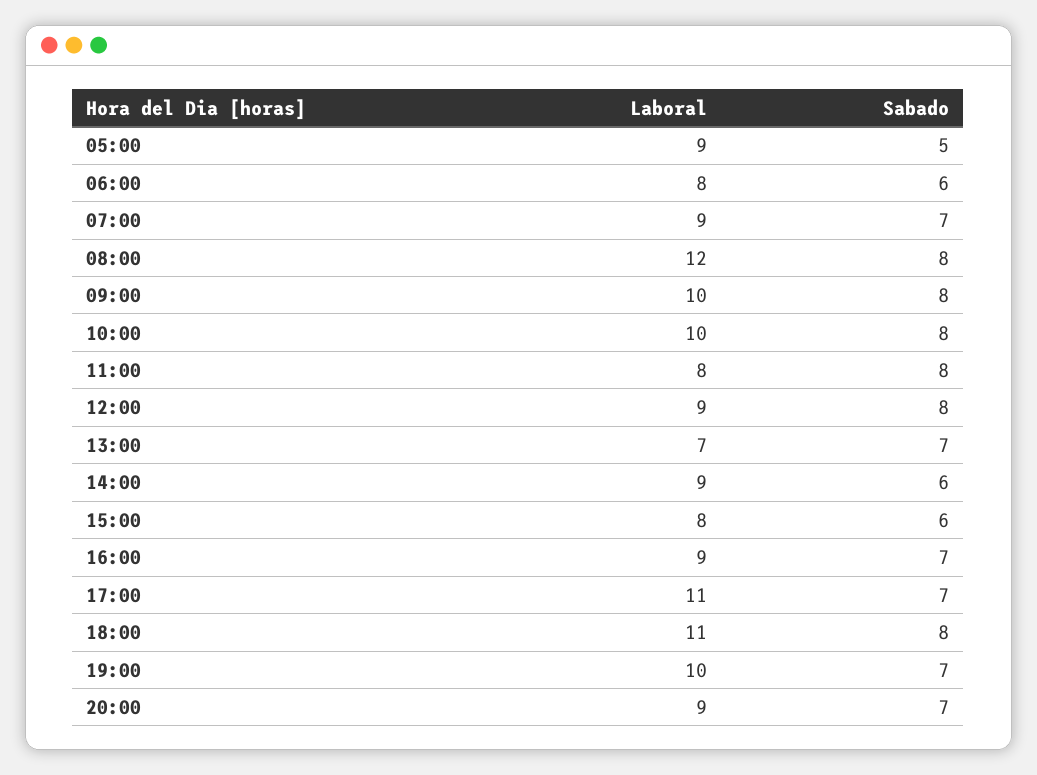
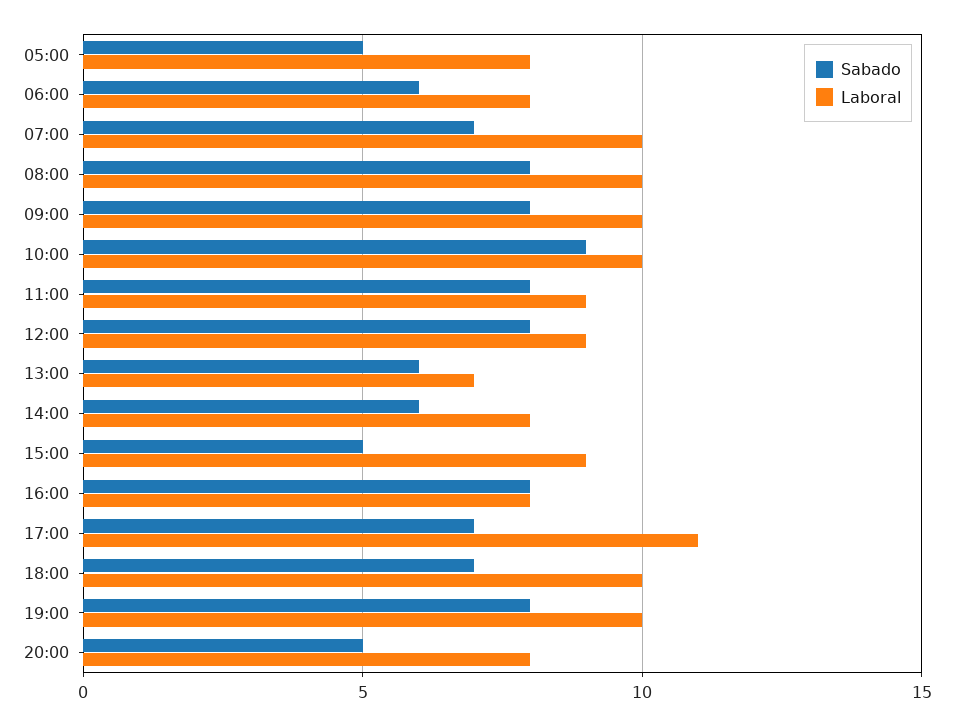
  {
    "Laboral": {
-     "05:00": 9,
+     "05:00": 8,
      "06:00": 8,
-     "07:00": 9,
+     "07:00": 10,
-     "08:00": 12,
+     "08:00": 10,
      "09:00": 10,
      "10:00": 10,
-     "11:00": 8,
+     "11:00": 9,
      "12:00": 9,
      "13:00": 7,
-     "14:00": 9,
+     "14:00": 8,
-     "15:00": 8,
+     "15:00": 9,
-     "16:00": 9,
+     "16:00": 8,
      "17:00": 11,
-     "18:00": 11,
+     "18:00": 10,
      "19:00": 10,
-     "20:00": 9
+     "20:00": 8
    },
    "Sabado": {
      "05:00": 5,
      "06:00": 6,
      "07:00": 7,
      "08:00": 8,
      "09:00": 8,
-     "10:00": 8,
+     "10:00": 9,
      "11:00": 8,
      "12:00": 8,
-     "13:00": 7,
+     "13:00": 6,
      "14:00": 6,
-     "15:00": 6,
+     "15:00": 5,
-     "16:00": 7,
+     "16:00": 8,
      "17:00": 7,
-     "18:00": 8,
+     "18:00": 7,
-     "19:00": 7,
+     "19:00": 8,
-     "20:00": 7
+     "20:00": 5
    }
  }

